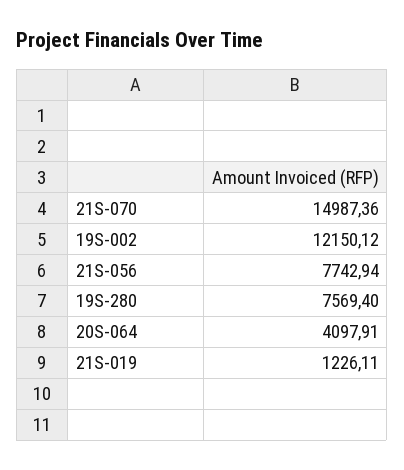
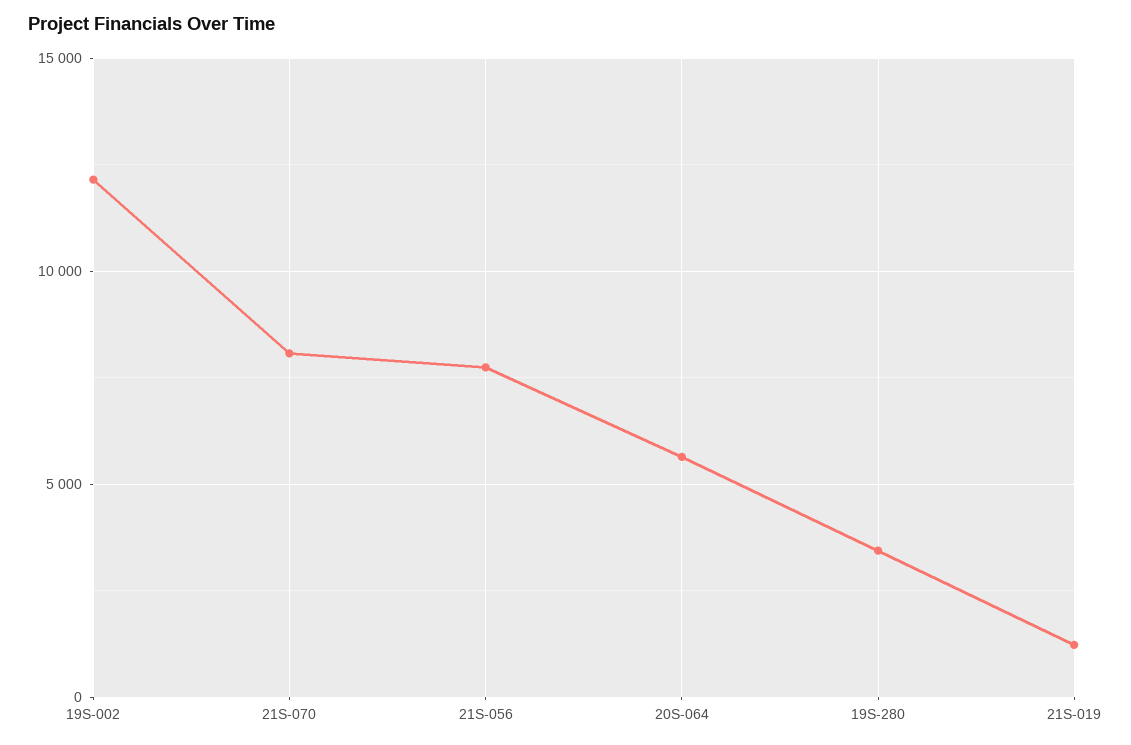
  {
-   "21S-070": 14987.36,
+   "21S-070": 8000,
    "19S-002": 12150.12,
    "21S-056": 7742.94,
-   "19S-280": 7569.4,
+   "19S-280": 3500,
-   "20S-064": 4097.91,
+   "20S-064": 5500,
    "21S-019": 1226.11
  }

